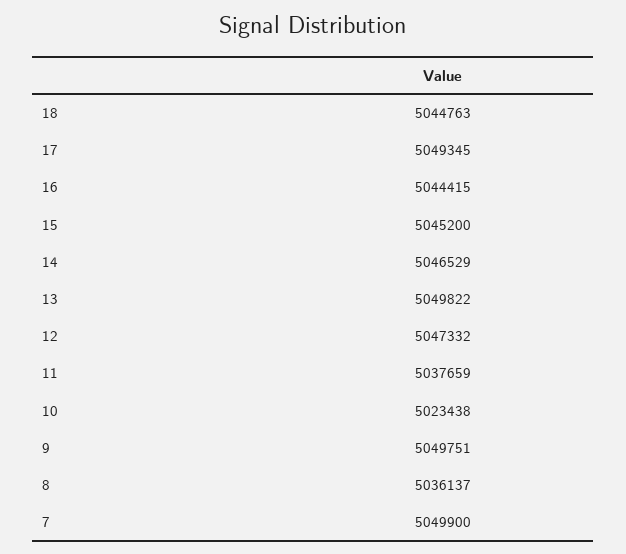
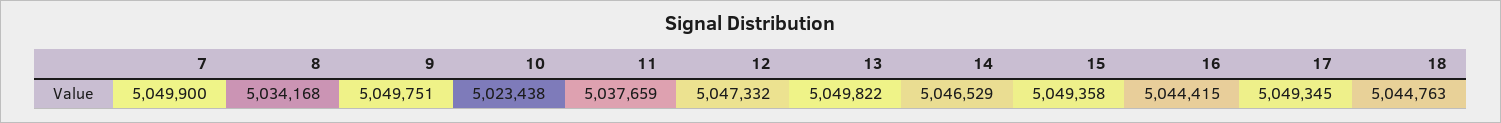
  {
    "18": 5044763,
    "17": 5049345,
    "16": 5044415,
-   "15": 5045200,
+   "15": 5049358,
    "14": 5046529,
    "13": 5049822,
    "12": 5047332,
    "11": 5037659,
    "10": 5023438,
    "9": 5049751,
-   "8": 5036137,
+   "8": 5034168,
    "7": 5049900
  }

